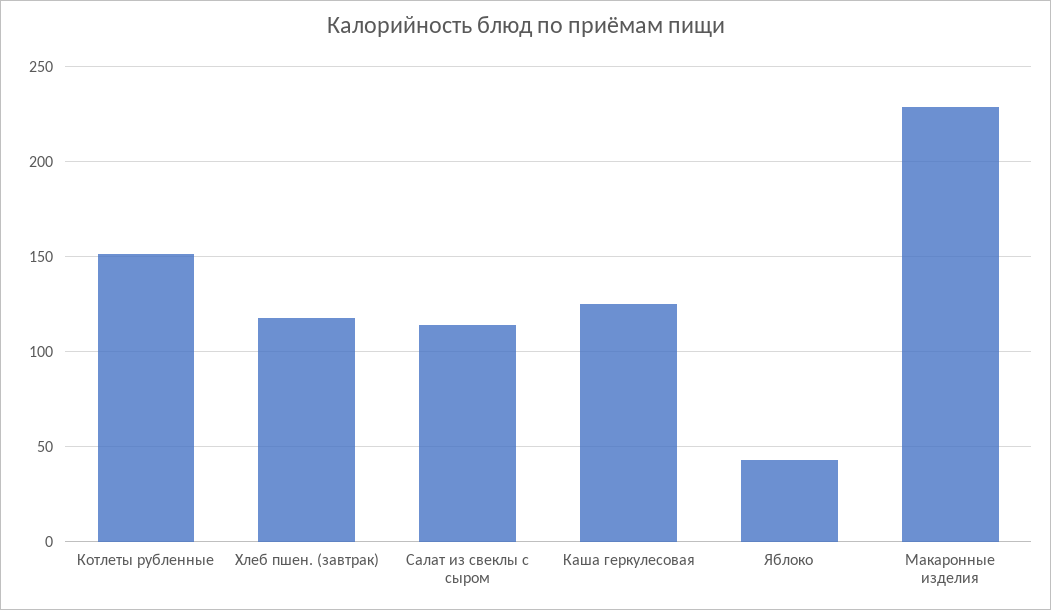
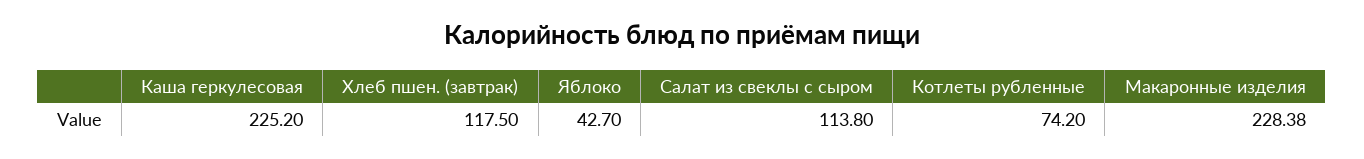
  {
-   "Котлеты рубленные": 150,
+   "Котлеты рубленные": 74.2,
    "Хлеб пшен. (завтрак)": 117.5,
    "Салат из свеклы с сыром": 113.8,
-   "Каша геркулесовая": 125,
+   "Каша геркулесовая": 225.2,
    "Яблоко": 42.7,
    "Макаронные изделия": 228.38
  }

